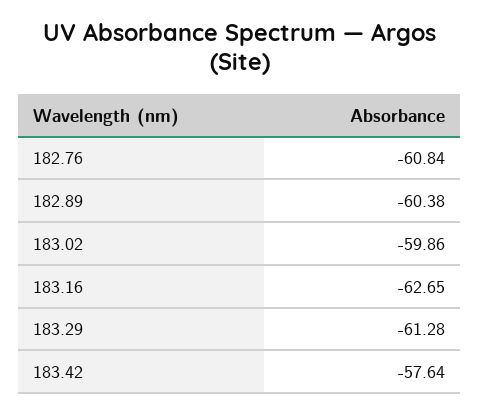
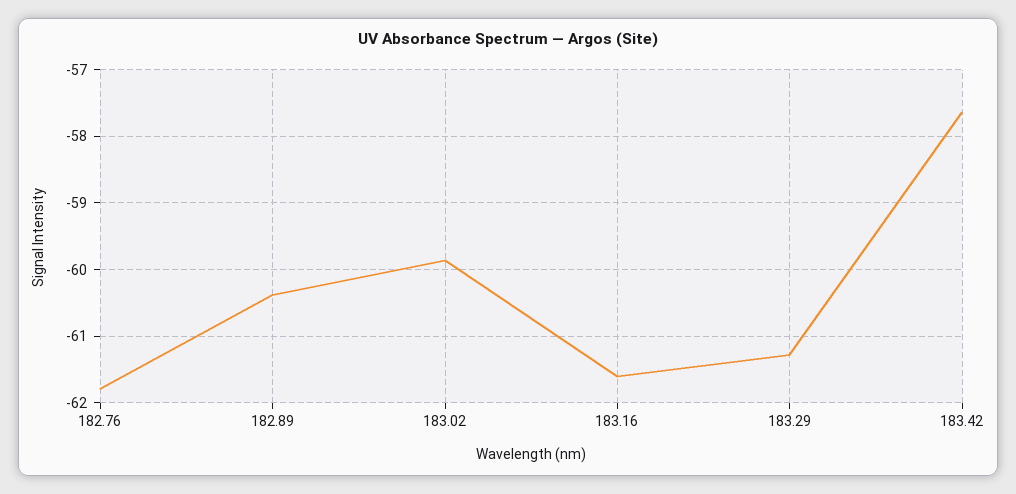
  {
-   "182.76": -60.84,
+   "182.76": -61.8,
    "182.89": -60.38,
    "183.02": -59.86,
-   "183.16": -62.65,
+   "183.16": -61.6,
    "183.29": -61.28,
    "183.42": -57.64
  }

